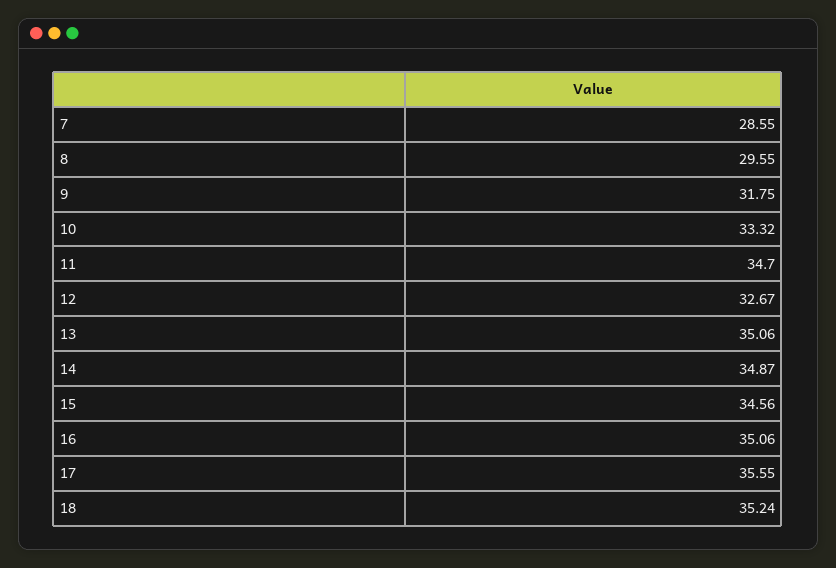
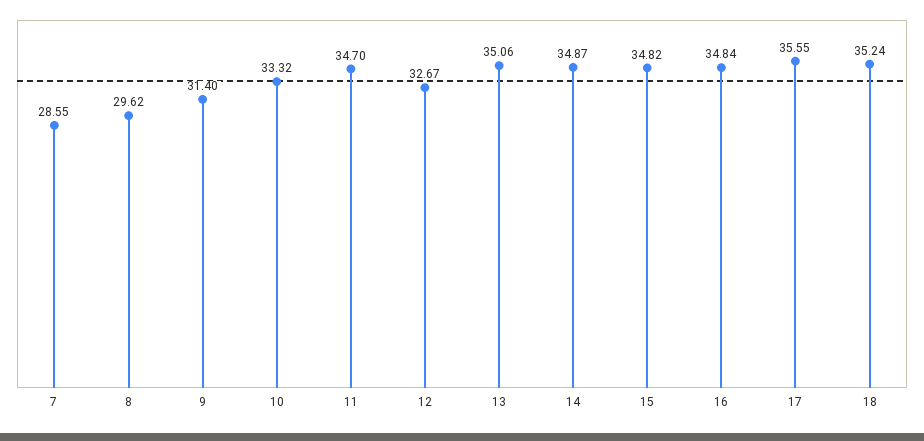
  {
    "7": 28.55,
-   "8": 29.55,
+   "8": 29.62,
-   "9": 31.75,
+   "9": 31.4,
    "10": 33.32,
    "11": 34.7,
    "12": 32.67,
    "13": 35.06,
    "14": 34.87,
-   "15": 34.56,
+   "15": 34.82,
-   "16": 35.06,
+   "16": 34.84,
    "17": 35.55,
    "18": 35.24
  }

